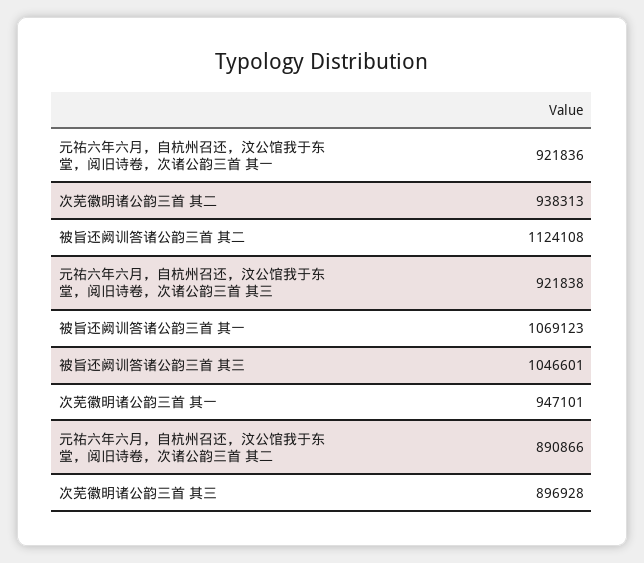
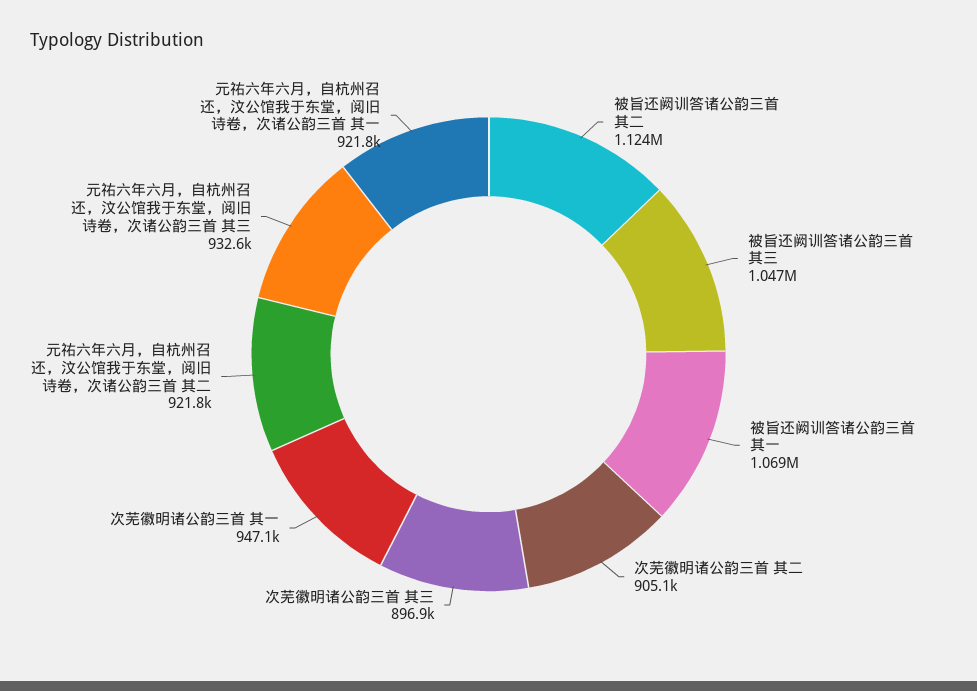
  {
    "元祐六年六月，自杭州召还，汶公馆我于东堂，阅旧诗卷，次诸公韵三首 其一": 921836,
-   "次芜徽明诸公韵三首 其二": 938313,
+   "次芜徽明诸公韵三首 其二": 905100,
    "被旨还阙训答诸公韵三首 其二": 1124108,
-   "元祐六年六月，自杭州召还，汶公馆我于东堂，阅旧诗卷，次诸公韵三首 其三": 921838,
+   "元祐六年六月，自杭州召还，汶公馆我于东堂，阅旧诗卷，次诸公韵三首 其三": 932600,
    "被旨还阙训答诸公韵三首 其一": 1069123,
    "被旨还阙训答诸公韵三首 其三": 1046601,
    "次芜徽明诸公韵三首 其一": 947101,
-   "元祐六年六月，自杭州召还，汶公馆我于东堂，阅旧诗卷，次诸公韵三首 其二": 890866,
+   "元祐六年六月，自杭州召还，汶公馆我于东堂，阅旧诗卷，次诸公韵三首 其二": 921800,
    "次芜徽明诸公韵三首 其三": 896928
  }

